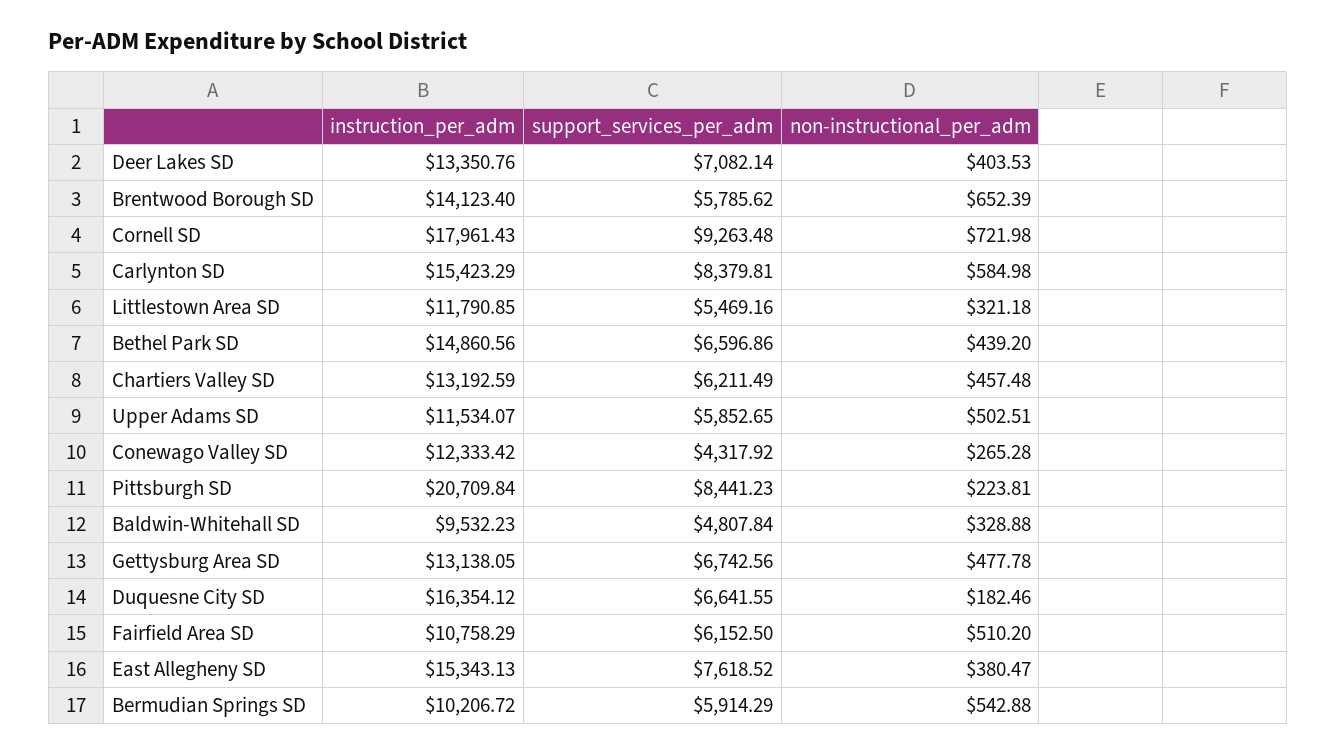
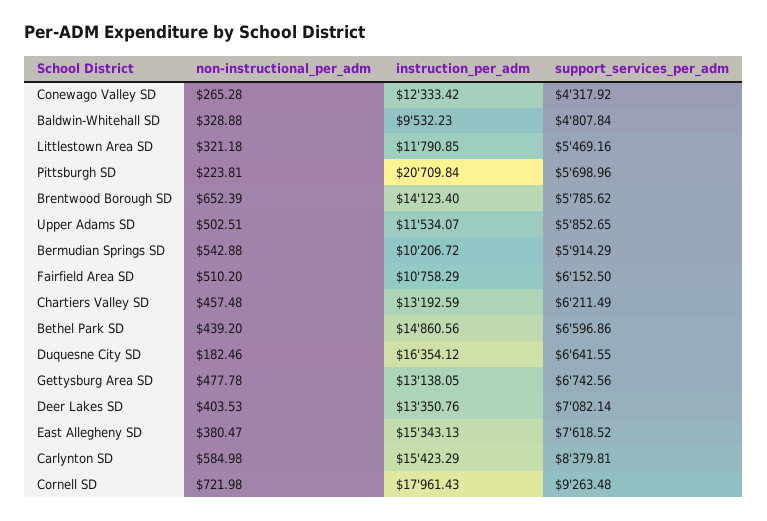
  {
    "instruction_per_adm": {
      "Deer Lakes SD": 13350.76,
      "Brentwood Borough SD": 14123.4,
      "Cornell SD": 17961.43,
      "Carlynton SD": 15423.29,
      "Littlestown Area SD": 11790.85,
      "Bethel Park SD": 14860.56,
      "Chartiers Valley SD": 13192.59,
      "Upper Adams SD": 11534.07,
      "Conewago Valley SD": 12333.42,
      "Pittsburgh SD": 20709.84,
      "Baldwin-Whitehall SD": 9532.23,
      "Gettysburg Area SD": 13138.05,
      "Duquesne City SD": 16354.12,
      "Fairfield Area SD": 10758.29,
      "East Allegheny SD": 15343.13,
      "Bermudian Springs SD": 10206.72
    },
    "support_services_per_adm": {
      "Deer Lakes SD": 7082.14,
      "Brentwood Borough SD": 5785.62,
      "Cornell SD": 9263.48,
      "Carlynton SD": 8379.81,
      "Littlestown Area SD": 5469.16,
      "Bethel Park SD": 6596.86,
      "Chartiers Valley SD": 6211.49,
      "Upper Adams SD": 5852.65,
      "Conewago Valley SD": 4317.92,
-     "Pittsburgh SD": 8441.23,
+     "Pittsburgh SD": 5698.96,
      "Baldwin-Whitehall SD": 4807.84,
      "Gettysburg Area SD": 6742.56,
      "Duquesne City SD": 6641.55,
      "Fairfield Area SD": 6152.5,
      "East Allegheny SD": 7618.52,
      "Bermudian Springs SD": 5914.29
    },
    "non-instructional_per_adm": {
      "Deer Lakes SD": 403.53,
      "Brentwood Borough SD": 652.39,
      "Cornell SD": 721.98,
      "Carlynton SD": 584.98,
      "Littlestown Area SD": 321.18,
      "Bethel Park SD": 439.2,
      "Chartiers Valley SD": 457.48,
      "Upper Adams SD": 502.51,
      "Conewago Valley SD": 265.28,
      "Pittsburgh SD": 223.81,
      "Baldwin-Whitehall SD": 328.88,
      "Gettysburg Area SD": 477.78,
      "Duquesne City SD": 182.46,
      "Fairfield Area SD": 510.2,
      "East Allegheny SD": 380.47,
      "Bermudian Springs SD": 542.88
    }
  }

